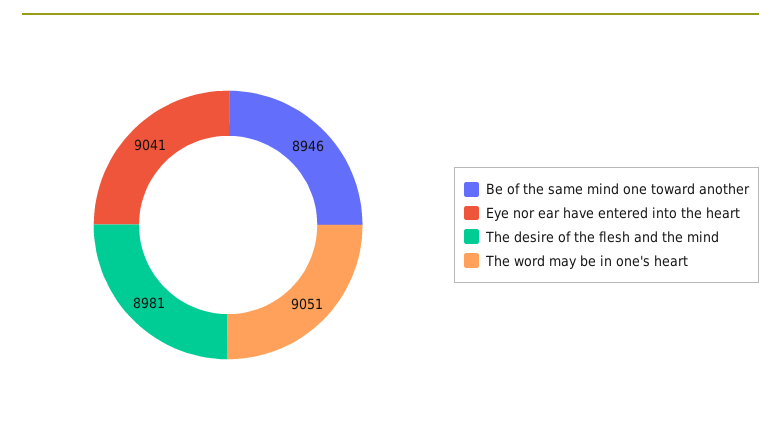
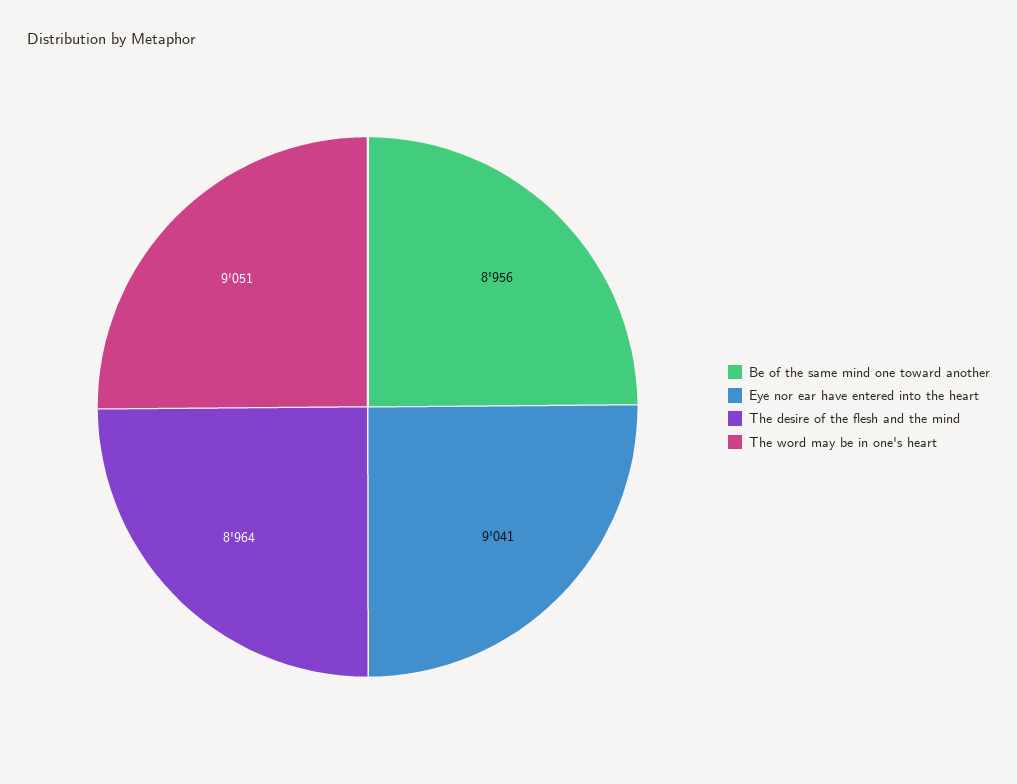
  {
-   "Be of the same mind one toward another": 8946,
+   "Be of the same mind one toward another": 8956,
    "Eye nor ear have entered into the heart": 9041,
-   "The desire of the flesh and the mind": 8981,
+   "The desire of the flesh and the mind": 8964,
    "The word may be in one's heart": 9051
  }

